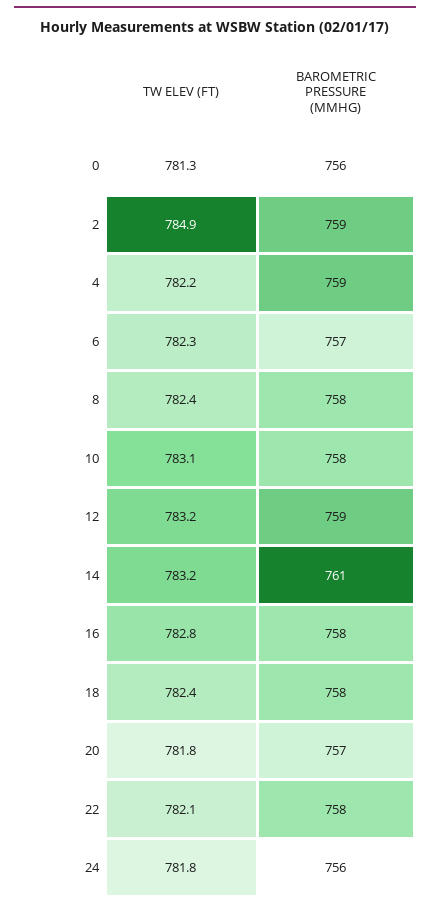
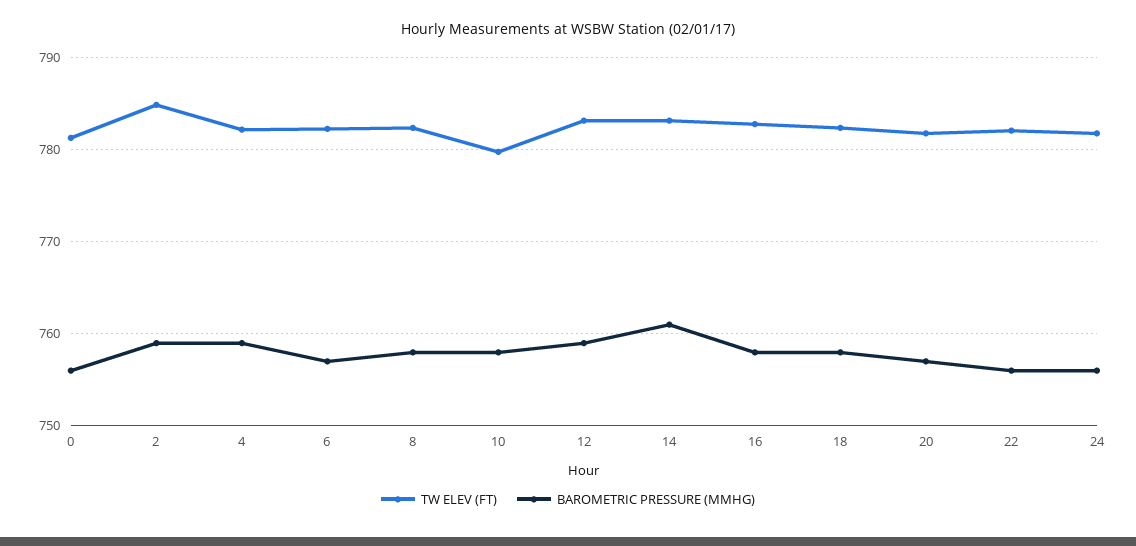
  {
    "TW ELEV (FT)": {
      "0": 781.3,
      "2": 784.9,
      "4": 782.2,
      "6": 782.3,
      "8": 782.4,
-     "10": 783.1,
+     "10": 780,
      "12": 783.2,
      "14": 783.2,
      "16": 782.8,
      "18": 782.4,
      "20": 781.8,
      "22": 782.1,
      "24": 781.8
    },
    "BAROMETRIC PRESSURE (MMHG)": {
      "0": 756,
      "2": 759,
      "4": 759,
      "6": 757,
      "8": 758,
      "10": 758,
      "12": 759,
      "14": 761,
      "16": 758,
      "18": 758,
      "20": 757,
-     "22": 758,
+     "22": 756,
      "24": 756
    }
  }

